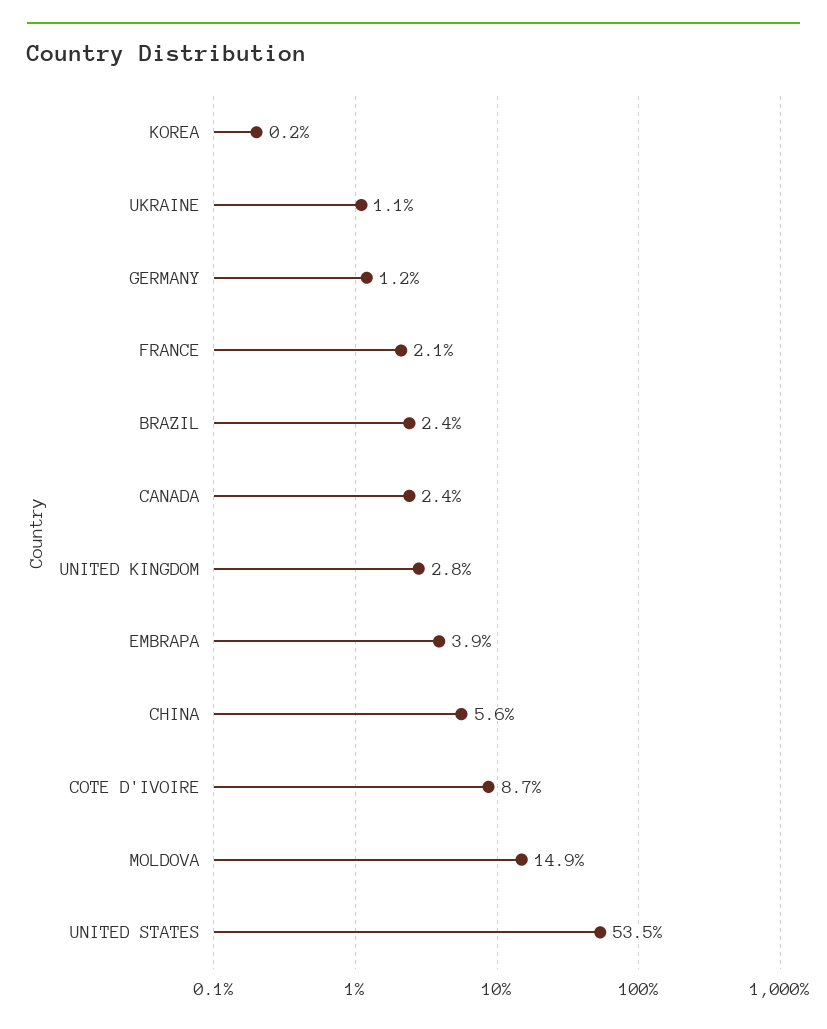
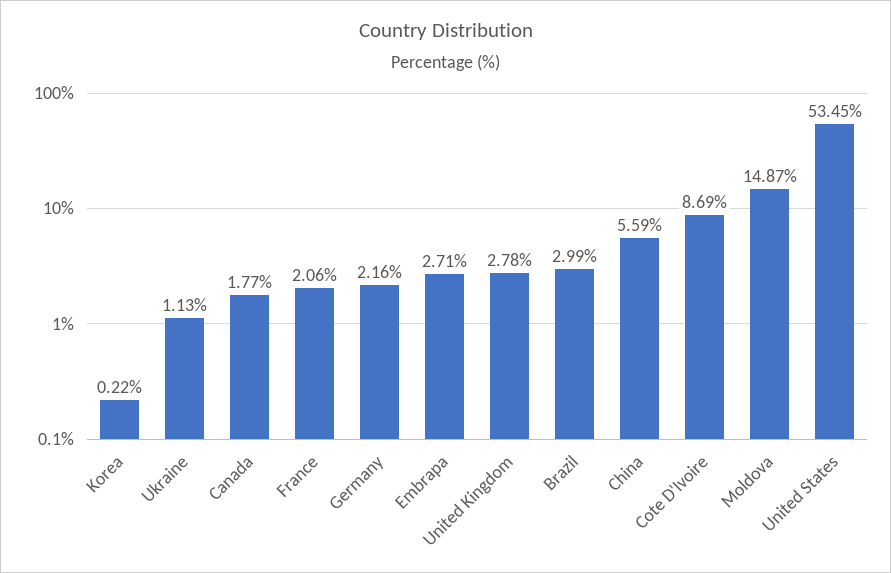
  {
    "KOREA": 0.22,
    "UKRAINE": 1.13,
-   "GERMANY": 1.2,
+   "GERMANY": 2.16,
    "FRANCE": 2.06,
-   "BRAZIL": 2.4,
+   "BRAZIL": 2.99,
-   "CANADA": 2.4,
+   "CANADA": 1.77,
    "UNITED KINGDOM": 2.78,
-   "EMBRAPA": 3.9,
+   "EMBRAPA": 2.71,
    "CHINA": 5.59,
    "COTE D'IVOIRE": 8.69,
    "MOLDOVA": 14.87,
    "UNITED STATES": 53.45
  }

